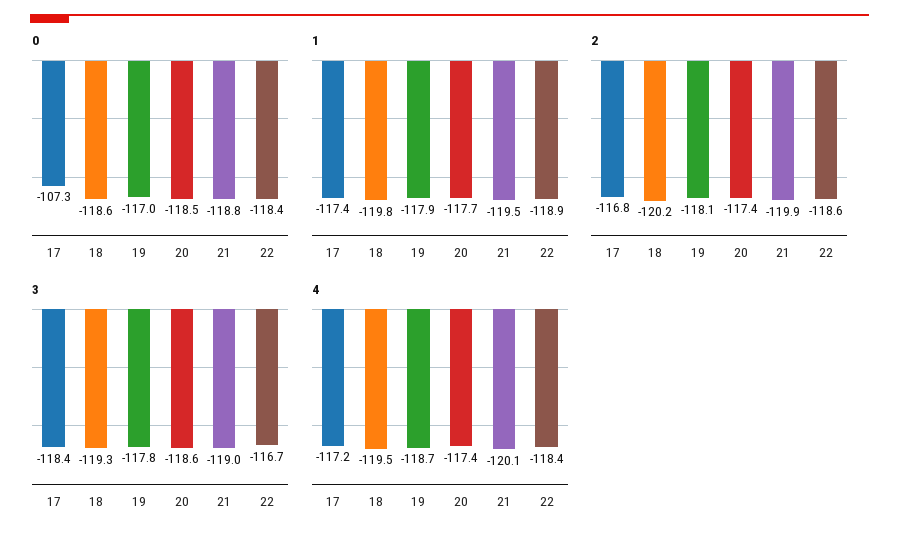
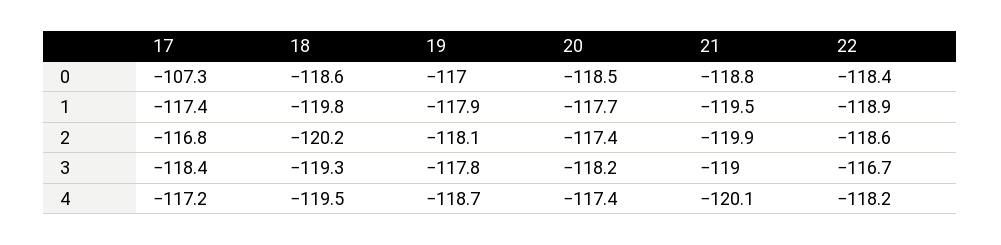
  {
    "0": {
      "17": -107.3,
      "18": -118.6,
      "19": -117,
      "20": -118.5,
      "21": -118.8,
      "22": -118.4
    },
    "1": {
      "17": -117.4,
      "18": -119.8,
      "19": -117.9,
      "20": -117.7,
      "21": -119.5,
      "22": -118.9
    },
    "2": {
      "17": -116.8,
      "18": -120.2,
      "19": -118.1,
      "20": -117.4,
      "21": -119.9,
      "22": -118.6
    },
    "3": {
      "17": -118.4,
      "18": -119.3,
      "19": -117.8,
-     "20": -118.6,
+     "20": -118.2,
      "21": -119,
      "22": -116.7
    },
    "4": {
      "17": -117.2,
      "18": -119.5,
      "19": -118.7,
      "20": -117.4,
      "21": -120.1,
-     "22": -118.4
+     "22": -118.2
    }
  }

